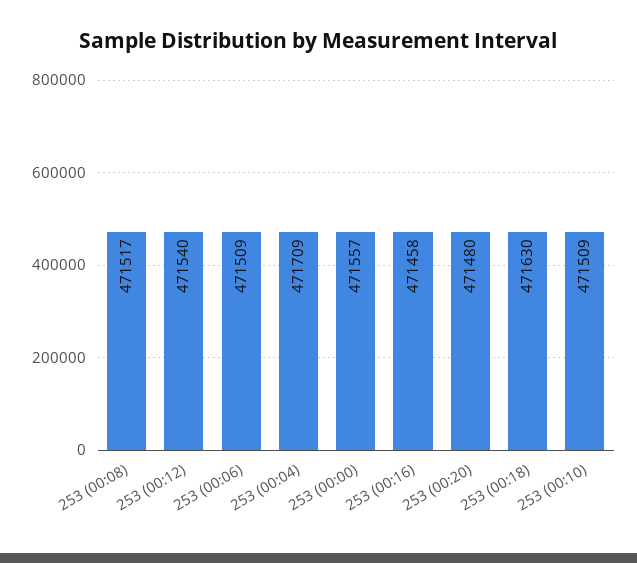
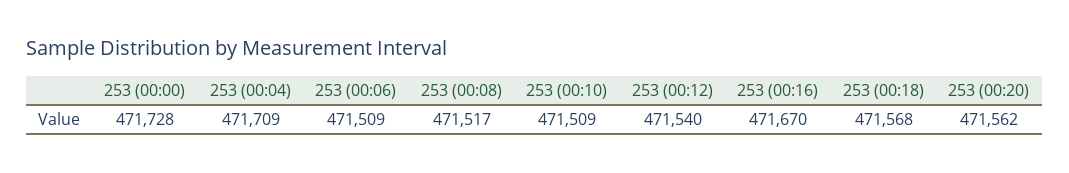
  {
    "253 (00:08)": 471517,
    "253 (00:12)": 471540,
    "253 (00:06)": 471509,
    "253 (00:04)": 471709,
-   "253 (00:00)": 471557,
+   "253 (00:00)": 471728,
-   "253 (00:16)": 471458,
+   "253 (00:16)": 471670,
-   "253 (00:20)": 471480,
+   "253 (00:20)": 471562,
-   "253 (00:18)": 471630,
+   "253 (00:18)": 471568,
    "253 (00:10)": 471509
  }

